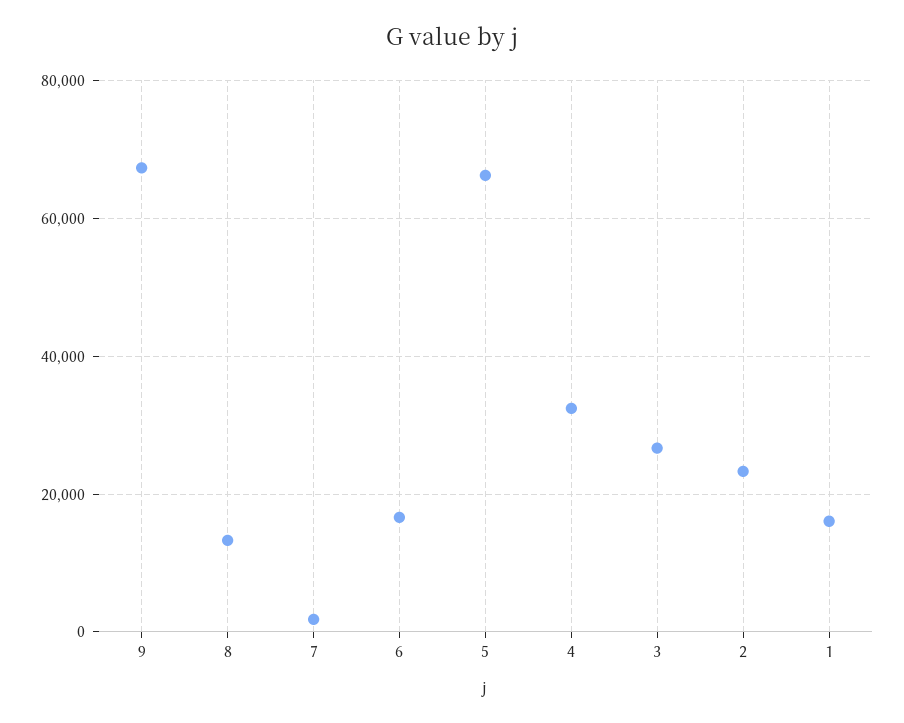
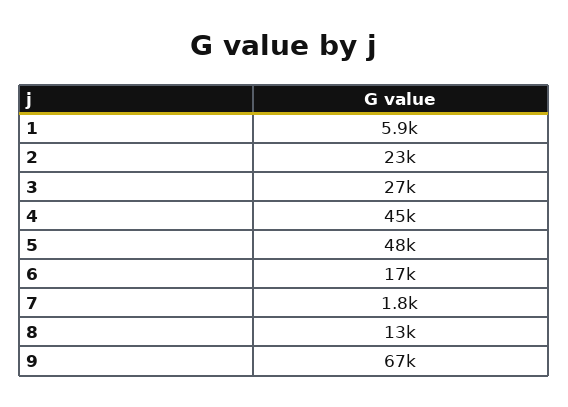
  {
    "9": 67000,
    "8": 13000,
    "7": 1800,
    "6": 17000,
-   "5": 66000,
+   "5": 48000,
-   "4": 32000,
+   "4": 45000,
    "3": 27000,
    "2": 23000,
-   "1": 16000
+   "1": 5900
  }

